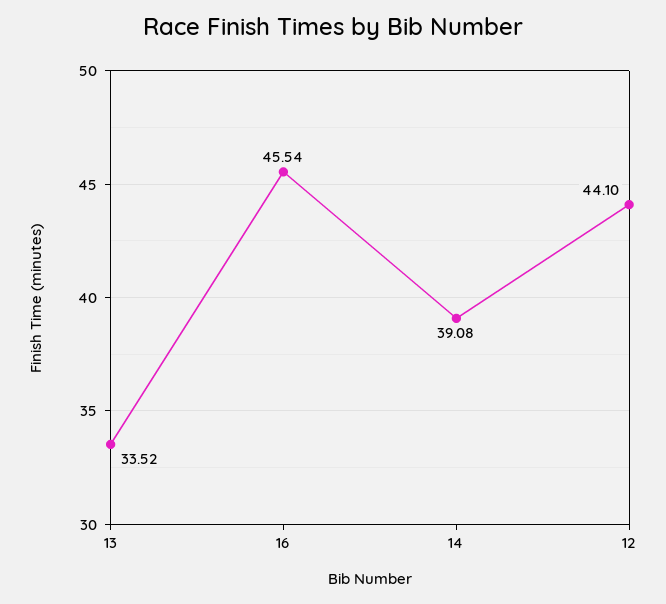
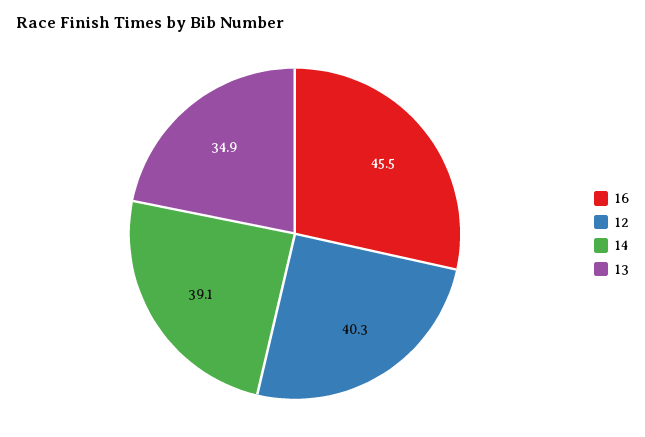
  {
-   "13": 33.52,
+   "13": 34.9,
    "16": 45.54,
    "14": 39.08,
-   "12": 44.1
+   "12": 40.3
  }

